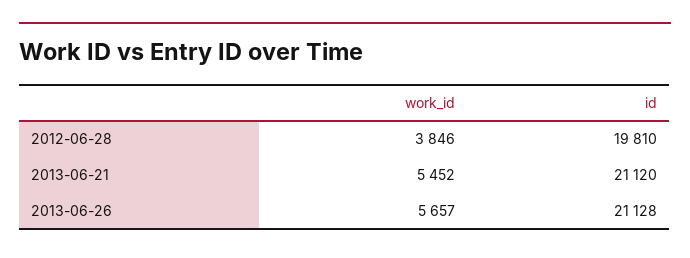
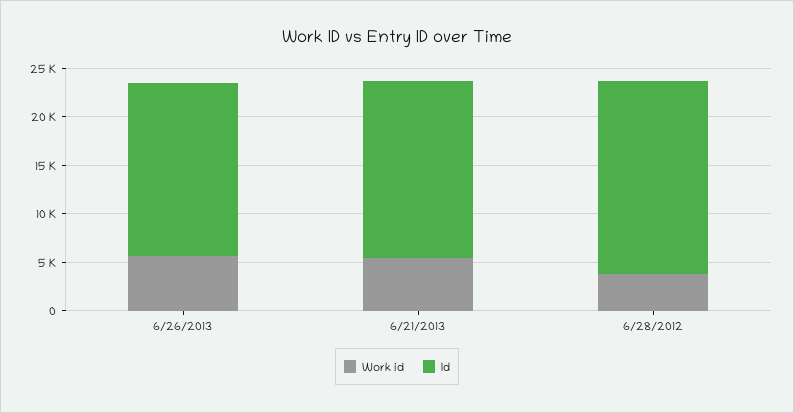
  {
    "work_id": {
      "2012-06-28": 3846,
      "2013-06-21": 5452,
      "2013-06-26": 5657
    },
    "id": {
      "2012-06-28": 19810,
-     "2013-06-21": 21120,
+     "2013-06-21": 18000,
-     "2013-06-26": 21128
+     "2013-06-26": 18000
    }
  }

